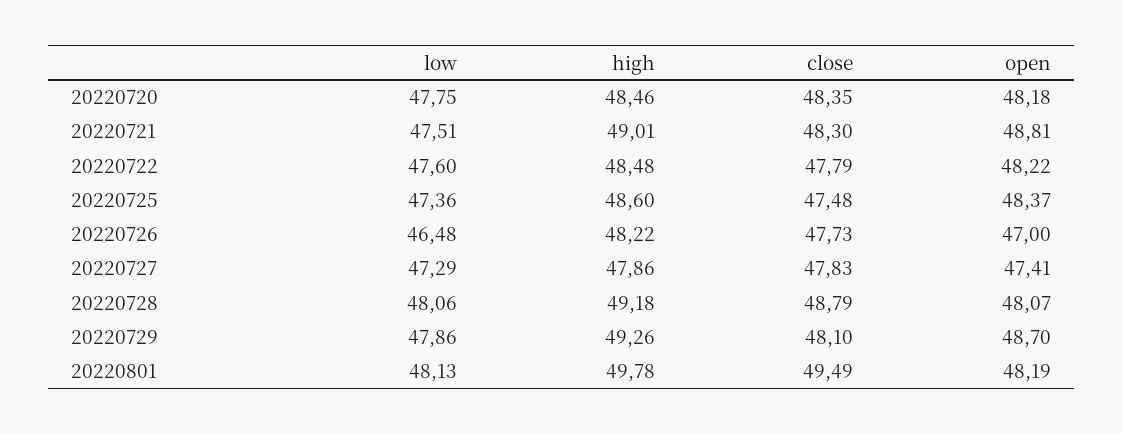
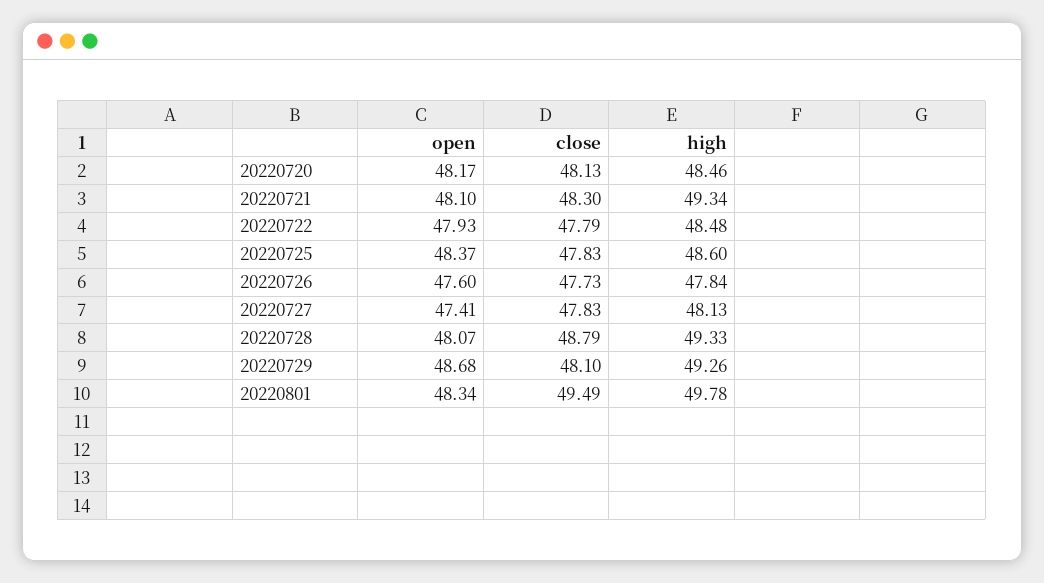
  {
-   "low": {
-     "20220720": 47.75,
-     "20220721": 47.51,
-     "20220722": 47.6,
-     "20220725": 47.36,
-     "20220726": 46.48,
-     "20220727": 47.29,
-     "20220728": 48.06,
-     "20220729": 47.86,
-     "20220801": 48.13
-   },
    "high": {
      "20220720": 48.46,
-     "20220721": 49.01,
+     "20220721": 49.34,
      "20220722": 48.48,
      "20220725": 48.6,
-     "20220726": 48.22,
+     "20220726": 47.84,
-     "20220727": 47.86,
+     "20220727": 48.13,
-     "20220728": 49.18,
+     "20220728": 49.33,
      "20220729": 49.26,
      "20220801": 49.78
    },
    "close": {
-     "20220720": 48.35,
+     "20220720": 48.13,
      "20220721": 48.3,
      "20220722": 47.79,
-     "20220725": 47.48,
+     "20220725": 47.83,
      "20220726": 47.73,
      "20220727": 47.83,
      "20220728": 48.79,
      "20220729": 48.1,
      "20220801": 49.49
    },
    "open": {
-     "20220720": 48.18,
+     "20220720": 48.17,
-     "20220721": 48.81,
+     "20220721": 48.1,
-     "20220722": 48.22,
+     "20220722": 47.93,
      "20220725": 48.37,
-     "20220726": 47,
+     "20220726": 47.6,
      "20220727": 47.41,
      "20220728": 48.07,
-     "20220729": 48.7,
+     "20220729": 48.68,
-     "20220801": 48.19
+     "20220801": 48.34
    }
  }

